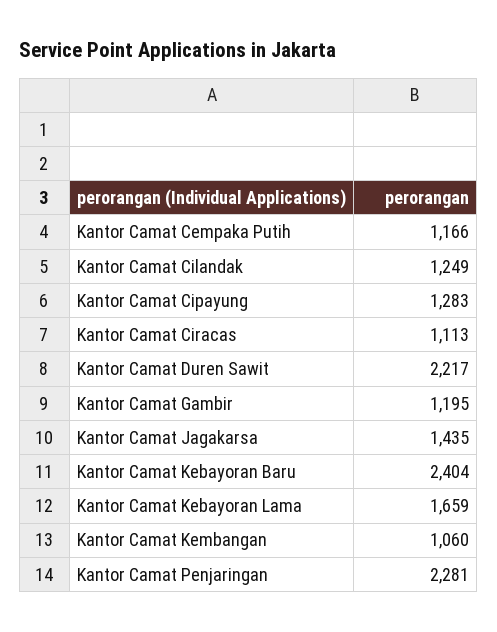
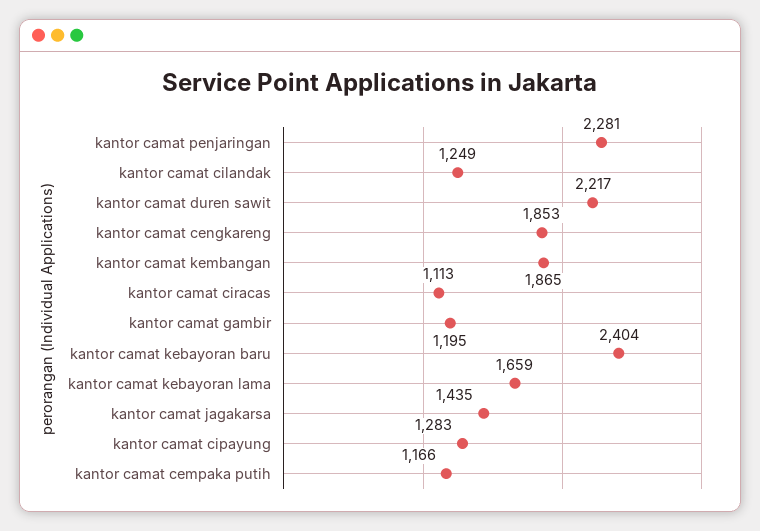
  {
    "Kantor Camat Cempaka Putih": 1166,
    "Kantor Camat Cilandak": 1249,
    "Kantor Camat Cipayung": 1283,
    "Kantor Camat Ciracas": 1113,
    "Kantor Camat Duren Sawit": 2217,
    "Kantor Camat Gambir": 1195,
    "Kantor Camat Jagakarsa": 1435,
    "Kantor Camat Kebayoran Baru": 2404,
    "Kantor Camat Kebayoran Lama": 1659,
-   "Kantor Camat Kembangan": 1060,
+   "Kantor Camat Kembangan": 1865,
-   "Kantor Camat Penjaringan": 2281
+   "Kantor Camat Penjaringan": 2281,
+   "kantor camat cengkareng": 1853
  }

